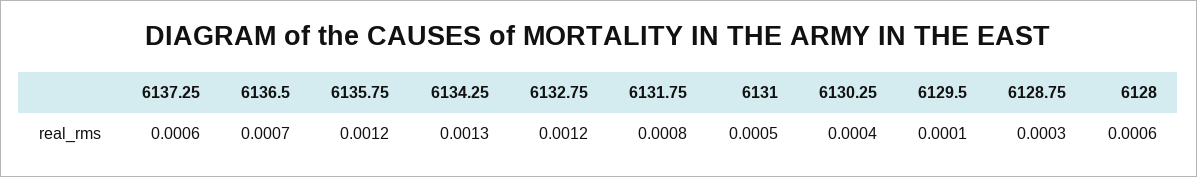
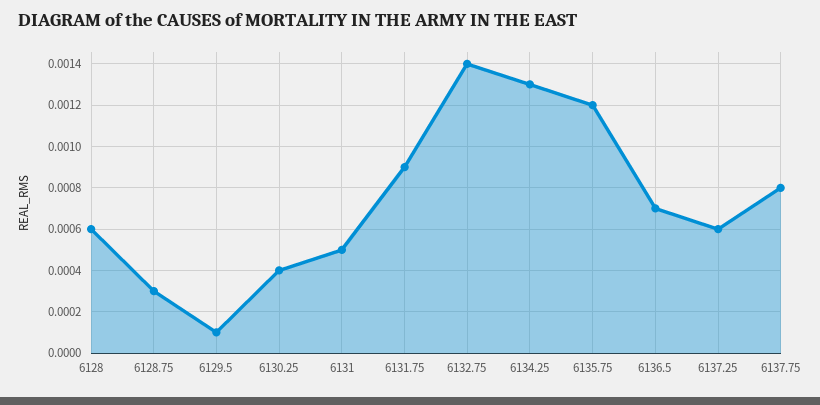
  {
    "6137.25": 0.0006,
    "6136.5": 0.0007,
    "6135.75": 0.0012,
    "6134.25": 0.0013,
-   "6132.75": 0.0012,
+   "6132.75": 0.0014,
-   "6131.75": 0.0008,
+   "6131.75": 0.0009,
    "6131": 0.0005,
    "6130.25": 0.0004,
    "6129.5": 0.0001,
    "6128.75": 0.0003,
-   "6128": 0.0006
+   "6128": 0.0006,
+   "6137.75": 0.0008
  }

